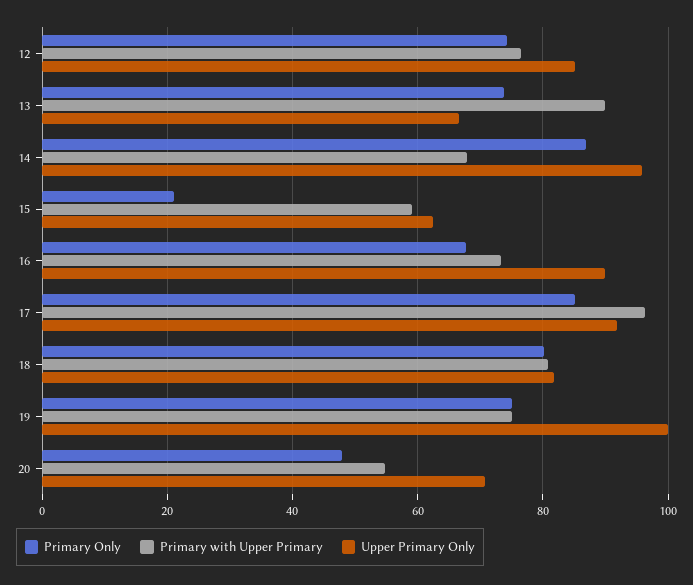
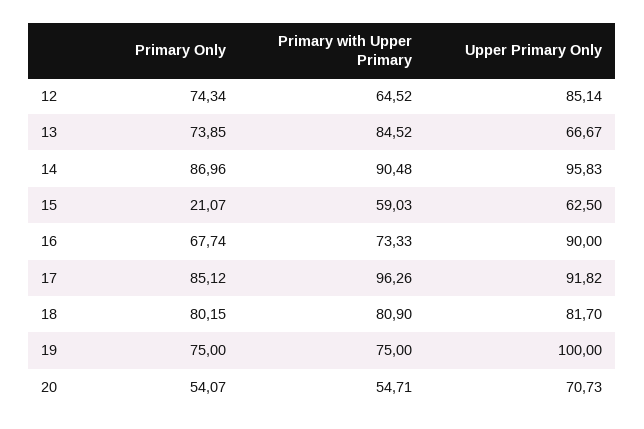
  {
    "Primary Only": {
      "12": 74.34,
      "13": 73.85,
      "14": 86.96,
      "15": 21.07,
      "16": 67.74,
      "17": 85.12,
      "18": 80.15,
      "19": 75,
-     "20": 48
+     "20": 54.07
    },
    "Primary with Upper Primary": {
-     "12": 76,
+     "12": 64.52,
-     "13": 90,
+     "13": 84.52,
-     "14": 68,
+     "14": 90.48,
      "15": 59.03,
      "16": 73.33,
      "17": 96.26,
      "18": 80.9,
      "19": 75,
      "20": 54.71
    },
    "Upper Primary Only": {
      "12": 85.14,
      "13": 66.67,
      "14": 95.83,
      "15": 62.5,
      "16": 90,
      "17": 91.82,
      "18": 81.7,
      "19": 100,
      "20": 70.73
    }
  }

